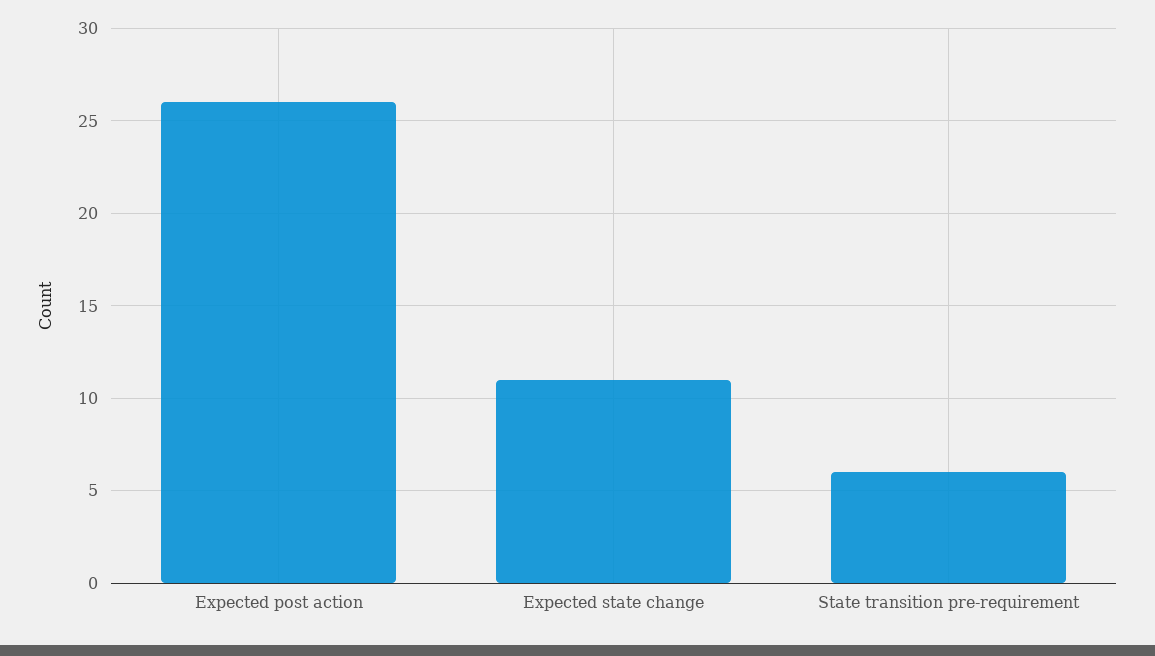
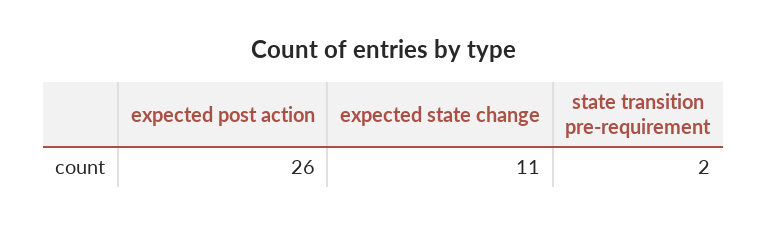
  {
    "Expected post action": 26,
    "Expected state change": 11,
-   "State transition pre-requirement": 6
+   "State transition pre-requirement": 2
  }

